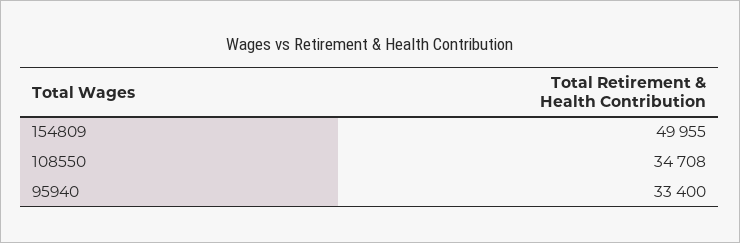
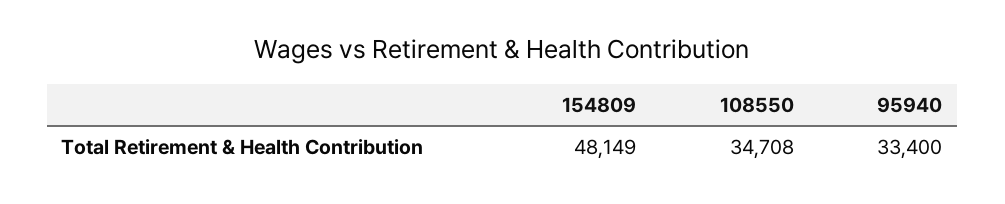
  {
-   "154809": 49955,
+   "154809": 48149,
    "108550": 34708,
    "95940": 33400
  }

